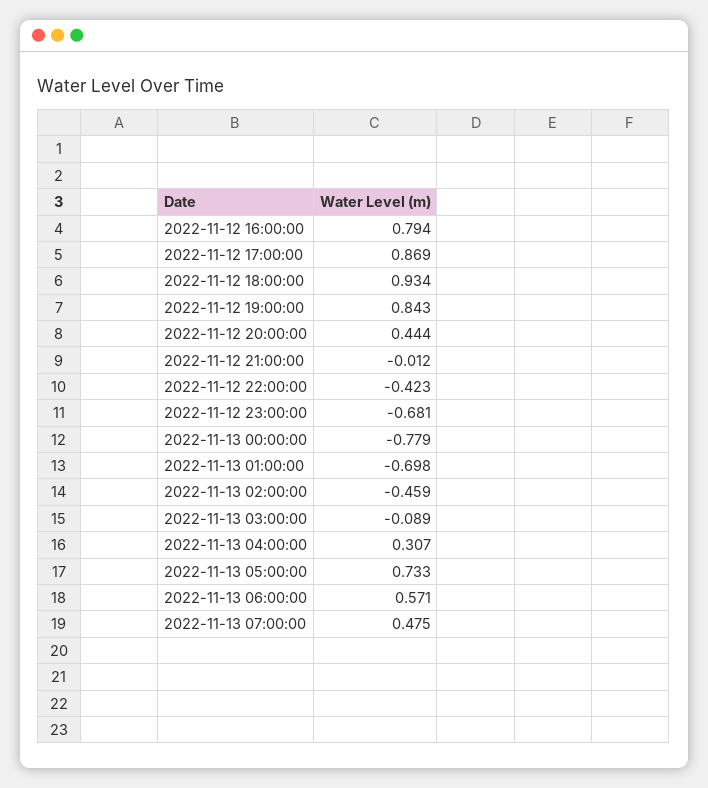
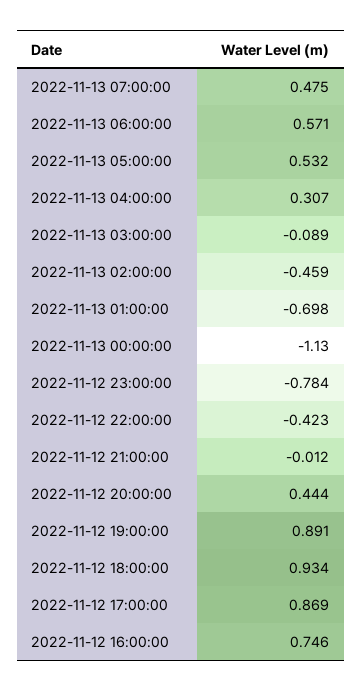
  {
-   "2022-11-12 16:00:00": 0.794,
+   "2022-11-12 16:00:00": 0.746,
    "2022-11-12 17:00:00": 0.869,
    "2022-11-12 18:00:00": 0.934,
-   "2022-11-12 19:00:00": 0.843,
+   "2022-11-12 19:00:00": 0.891,
    "2022-11-12 20:00:00": 0.444,
    "2022-11-12 21:00:00": -0.012,
    "2022-11-12 22:00:00": -0.423,
-   "2022-11-12 23:00:00": -0.681,
+   "2022-11-12 23:00:00": -0.784,
-   "2022-11-13 00:00:00": -0.779,
+   "2022-11-13 00:00:00": -1.13,
    "2022-11-13 01:00:00": -0.698,
    "2022-11-13 02:00:00": -0.459,
    "2022-11-13 03:00:00": -0.089,
    "2022-11-13 04:00:00": 0.307,
-   "2022-11-13 05:00:00": 0.733,
+   "2022-11-13 05:00:00": 0.532,
    "2022-11-13 06:00:00": 0.571,
    "2022-11-13 07:00:00": 0.475
  }

